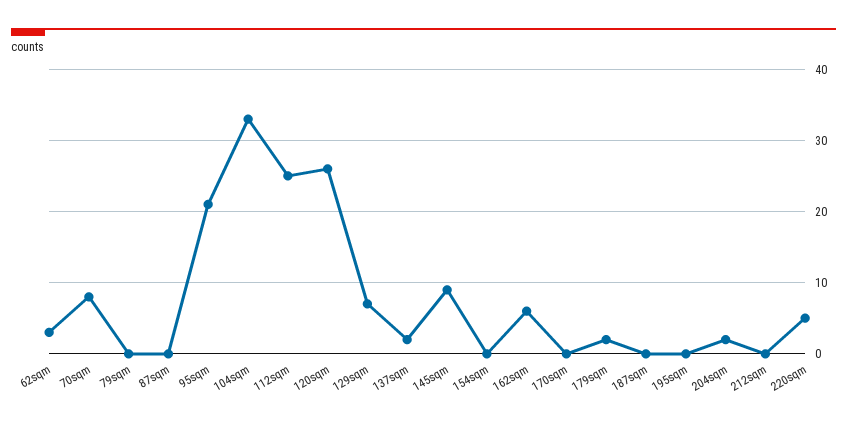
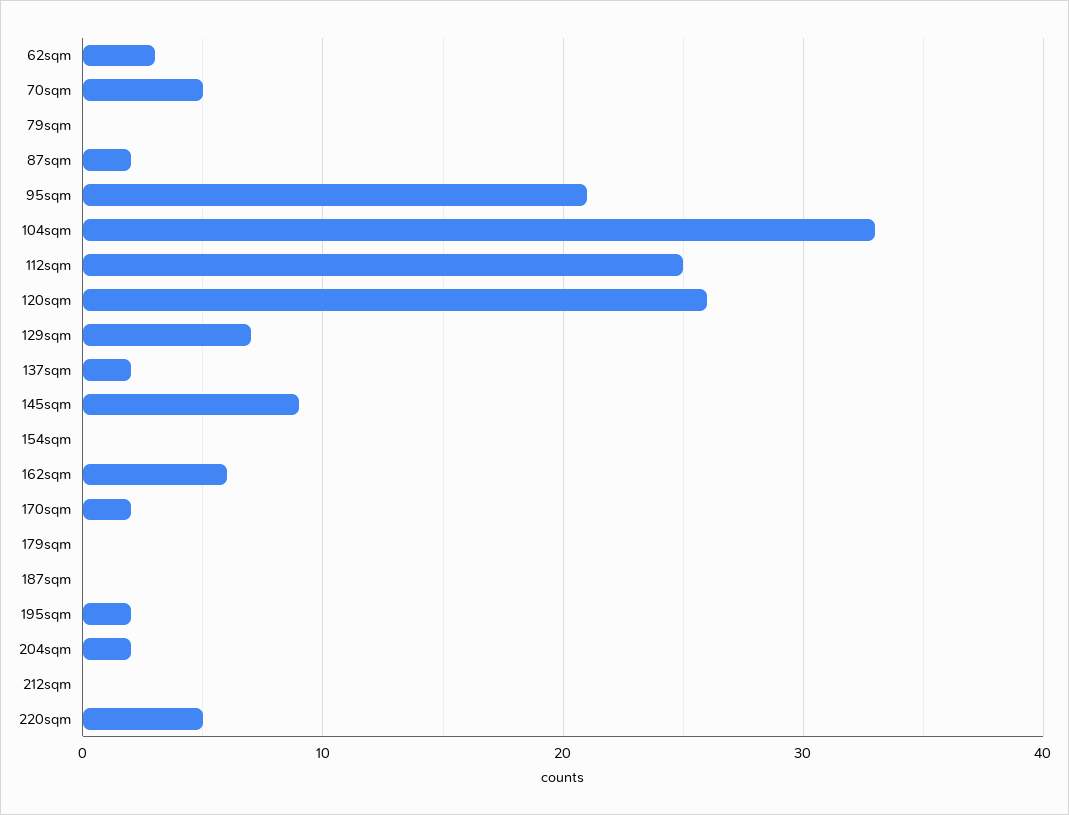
  {
    "62sqm": 3,
-   "70sqm": 8,
+   "70sqm": 5,
    "79sqm": 0,
-   "87sqm": 0,
+   "87sqm": 2,
    "95sqm": 21,
    "104sqm": 33,
    "112sqm": 25,
    "120sqm": 26,
    "129sqm": 7,
    "137sqm": 2,
    "145sqm": 9,
    "154sqm": 0,
    "162sqm": 6,
-   "170sqm": 0,
+   "170sqm": 2,
-   "179sqm": 2,
+   "179sqm": 0,
    "187sqm": 0,
-   "195sqm": 0,
+   "195sqm": 2,
    "204sqm": 2,
    "212sqm": 0,
    "220sqm": 5
  }

